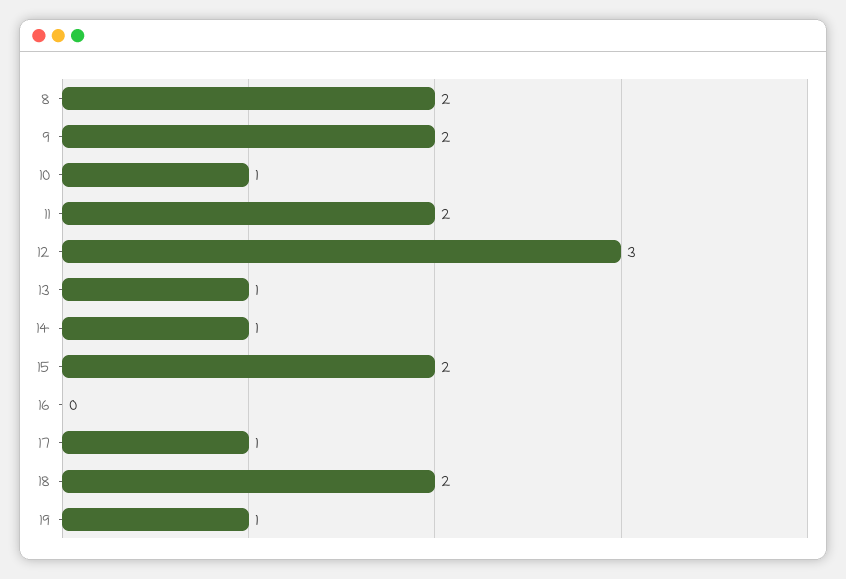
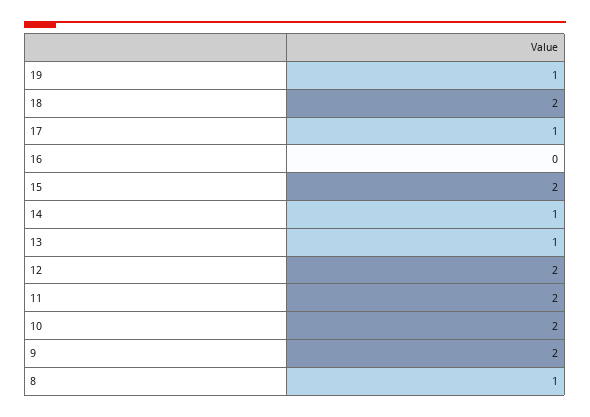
  {
-   "8": 2,
+   "8": 1,
    "9": 2,
-   "10": 1,
+   "10": 2,
    "11": 2,
-   "12": 3,
+   "12": 2,
    "13": 1,
    "14": 1,
    "15": 2,
    "16": 0,
    "17": 1,
    "18": 2,
    "19": 1
  }

